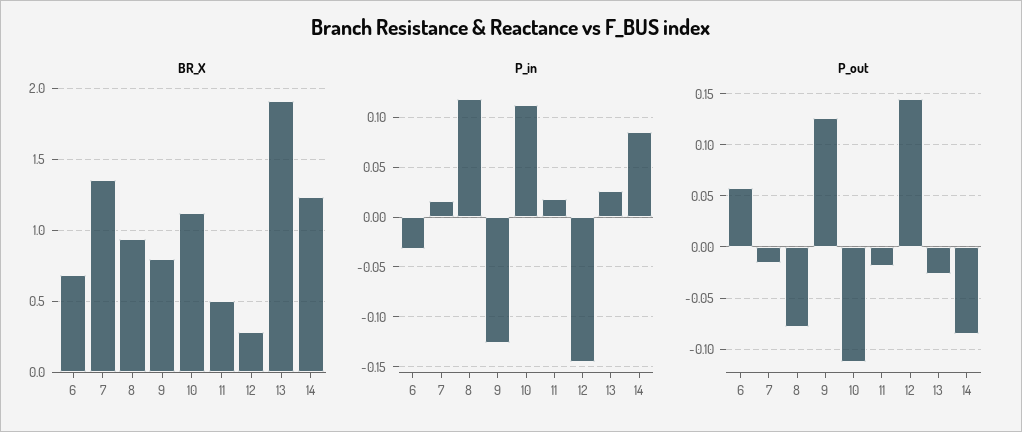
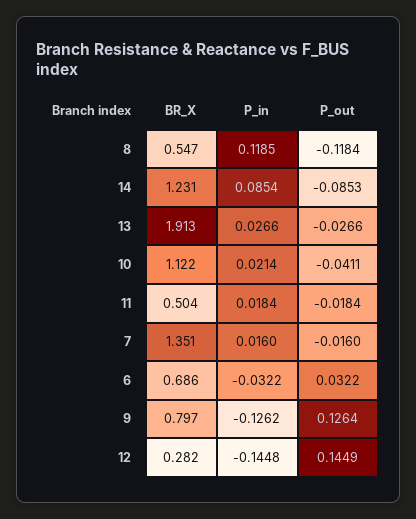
  {
    "BR_X": {
      "6": 0.686,
      "7": 1.351,
-     "8": 0.95,
+     "8": 0.547,
      "9": 0.797,
      "10": 1.122,
      "11": 0.504,
      "12": 0.282,
      "13": 1.913,
      "14": 1.231
    },
    "P_in": {
      "6": -0.0322,
      "7": 0.016,
      "8": 0.1185,
      "9": -0.1262,
-     "10": 0.11,
+     "10": 0.0214,
      "11": 0.0184,
      "12": -0.1448,
      "13": 0.0266,
      "14": 0.0854
    },
    "P_out": {
-     "6": 0.06,
+     "6": 0.0322,
      "7": -0.016,
-     "8": -0.08,
+     "8": -0.1184,
      "9": 0.1264,
-     "10": -0.11,
+     "10": -0.0411,
      "11": -0.0184,
      "12": 0.1449,
      "13": -0.0266,
      "14": -0.0853
    }
  }

